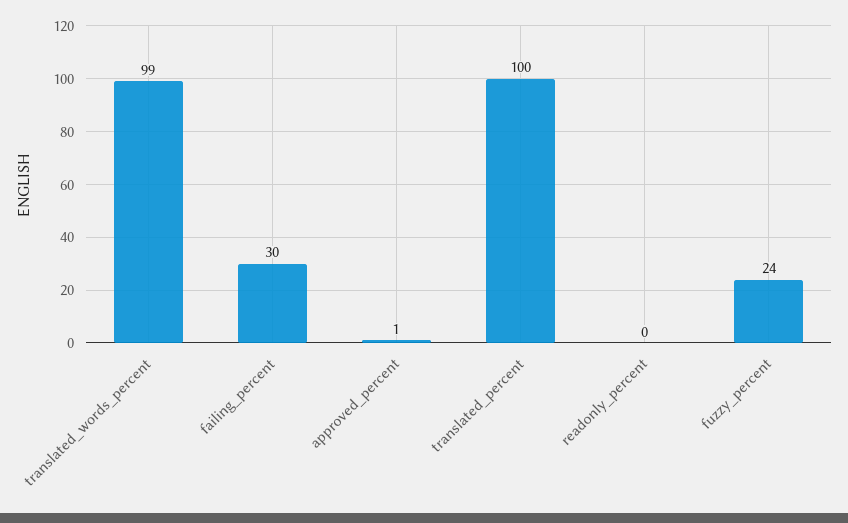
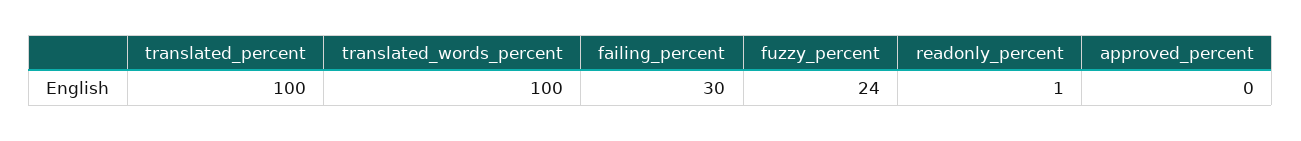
  {
-   "translated_words_percent": 99,
+   "translated_words_percent": 100,
    "failing_percent": 30,
-   "approved_percent": 1,
+   "approved_percent": 0,
    "translated_percent": 100,
-   "readonly_percent": 0,
+   "readonly_percent": 1,
    "fuzzy_percent": 24
  }

